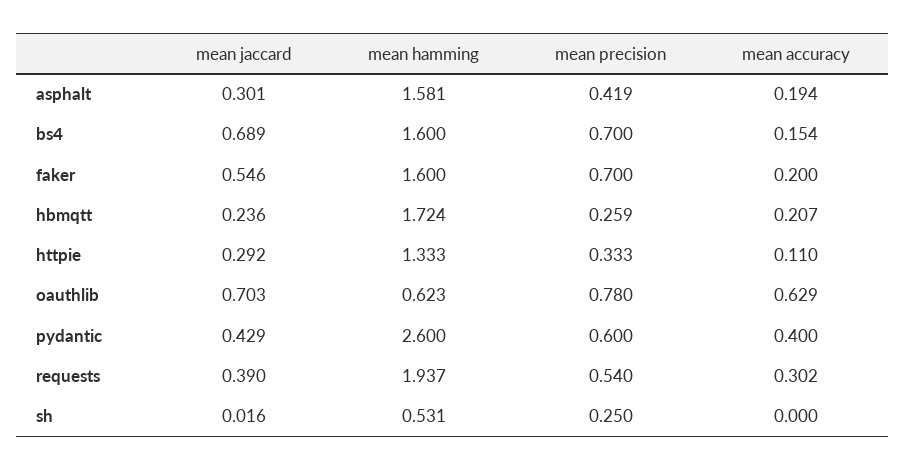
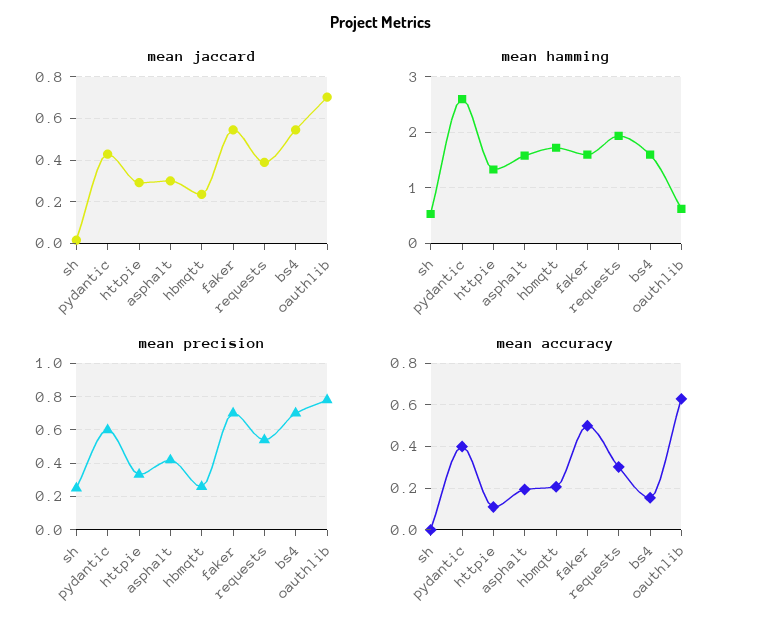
  {
    "mean jaccard": {
      "asphalt": 0.301,
-     "bs4": 0.689,
+     "bs4": 0.55,
      "faker": 0.546,
      "hbmqtt": 0.236,
      "httpie": 0.292,
      "oauthlib": 0.703,
      "pydantic": 0.429,
      "requests": 0.39,
      "sh": 0.016
    },
    "mean hamming": {
      "asphalt": 1.581,
      "bs4": 1.6,
      "faker": 1.6,
      "hbmqtt": 1.724,
      "httpie": 1.333,
      "oauthlib": 0.623,
      "pydantic": 2.6,
      "requests": 1.937,
      "sh": 0.531
    },
    "mean precision": {
      "asphalt": 0.419,
      "bs4": 0.7,
      "faker": 0.7,
      "hbmqtt": 0.259,
      "httpie": 0.333,
      "oauthlib": 0.78,
      "pydantic": 0.6,
      "requests": 0.54,
      "sh": 0.25
    },
    "mean accuracy": {
      "asphalt": 0.194,
      "bs4": 0.154,
-     "faker": 0.2,
+     "faker": 0.5,
      "hbmqtt": 0.207,
      "httpie": 0.11,
      "oauthlib": 0.629,
      "pydantic": 0.4,
      "requests": 0.302,
      "sh": 0
    }
  }

